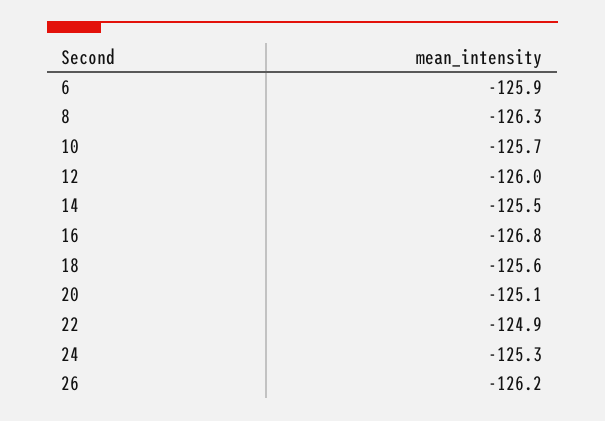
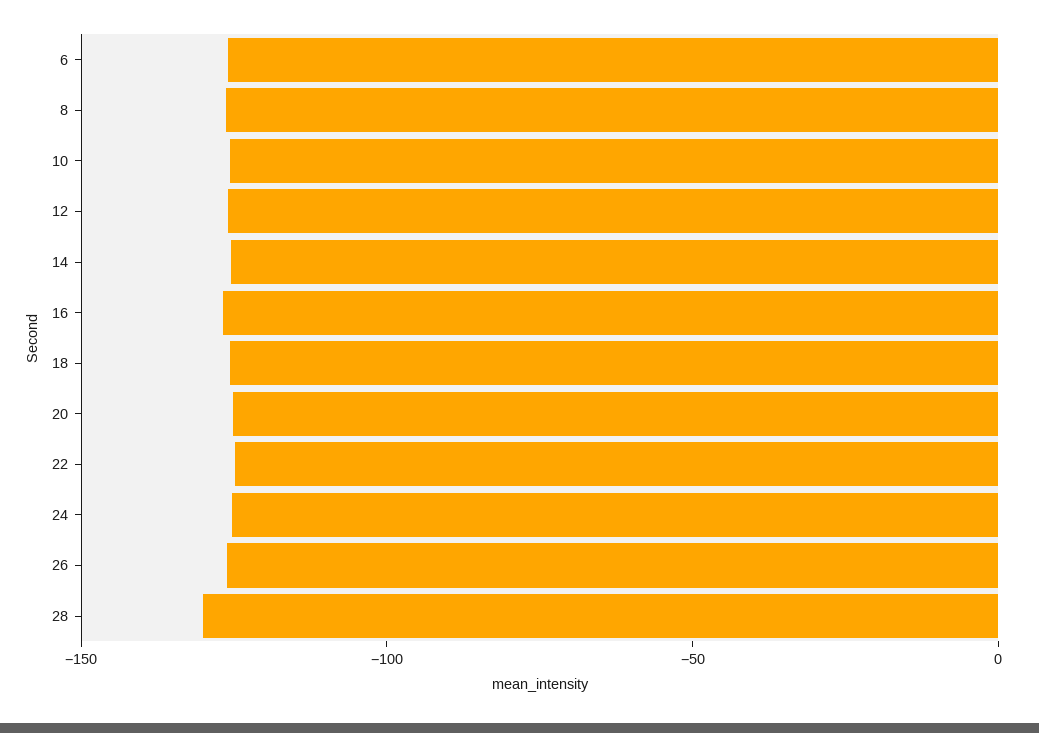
  {
    "6": -125.9,
    "8": -126.3,
    "10": -125.7,
    "12": -126,
    "14": -125.5,
    "16": -126.8,
    "18": -125.6,
    "20": -125.1,
    "22": -124.9,
    "24": -125.3,
-   "26": -126.2
+   "26": -126.2,
+   "28": -130
  }

